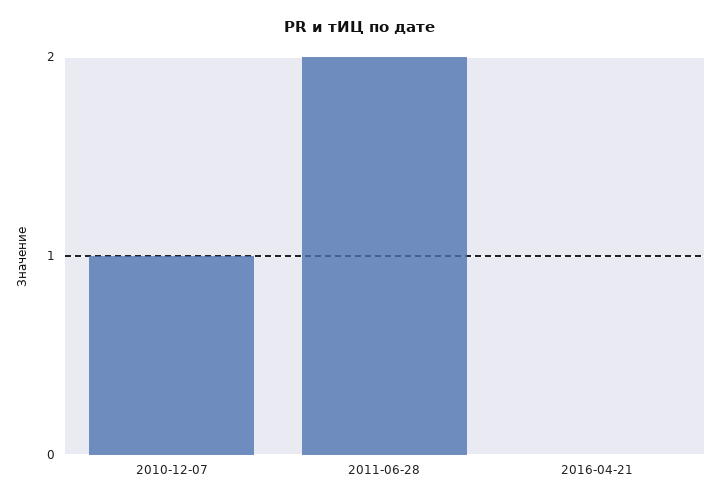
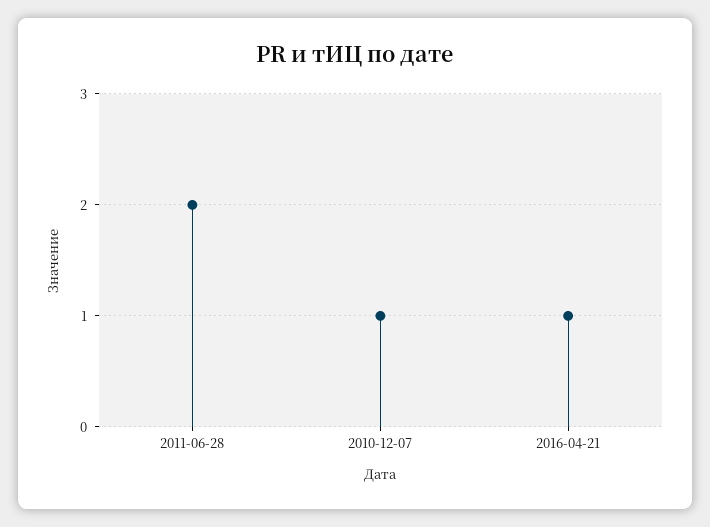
  {
    "2010-12-07": 1,
    "2011-06-28": 2,
-   "2016-04-21": 0
+   "2016-04-21": 1
  }

